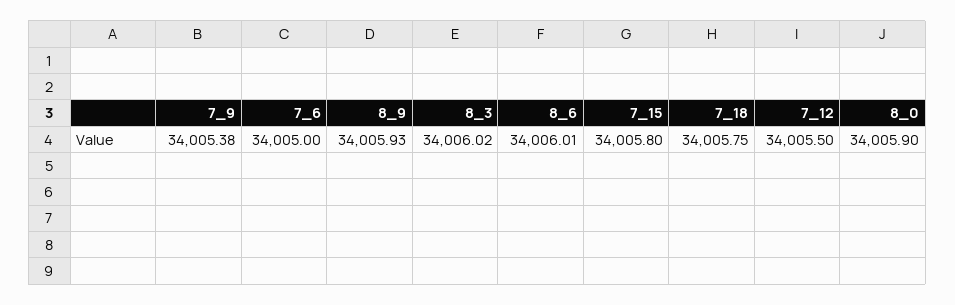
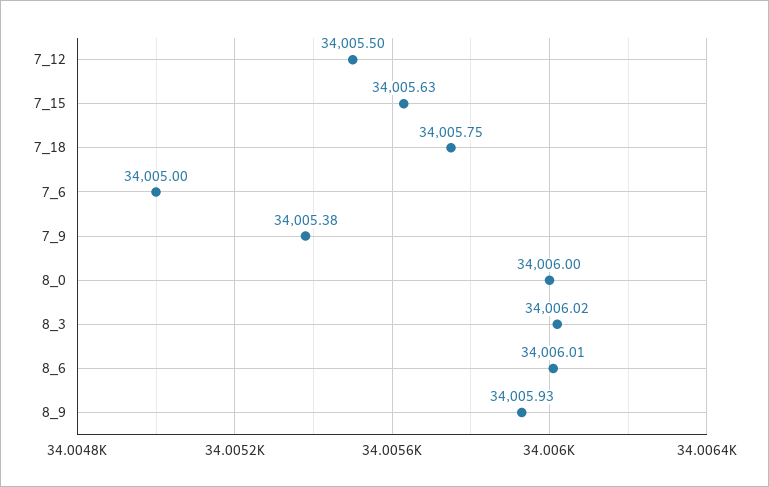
  {
    "7_9": 34005.38,
    "7_6": 34005,
    "8_9": 34005.93,
    "8_3": 34006.02,
    "8_6": 34006.01,
-   "7_15": 34005.8,
+   "7_15": 34005.63,
    "7_18": 34005.75,
    "7_12": 34005.5,
-   "8_0": 34005.9
+   "8_0": 34006
  }

